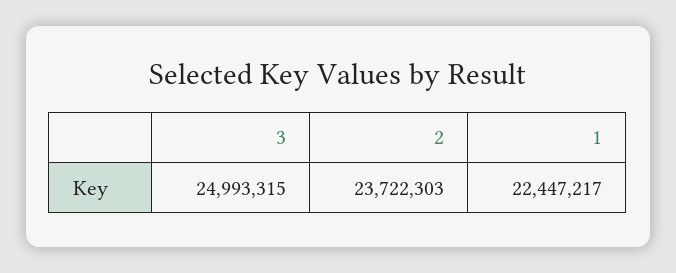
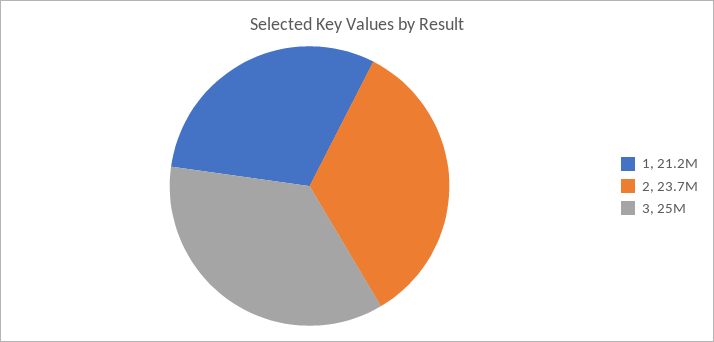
  {
    "3": 24993315,
    "2": 23722303,
-   "1": 22447217
+   "1": 21200000
  }

